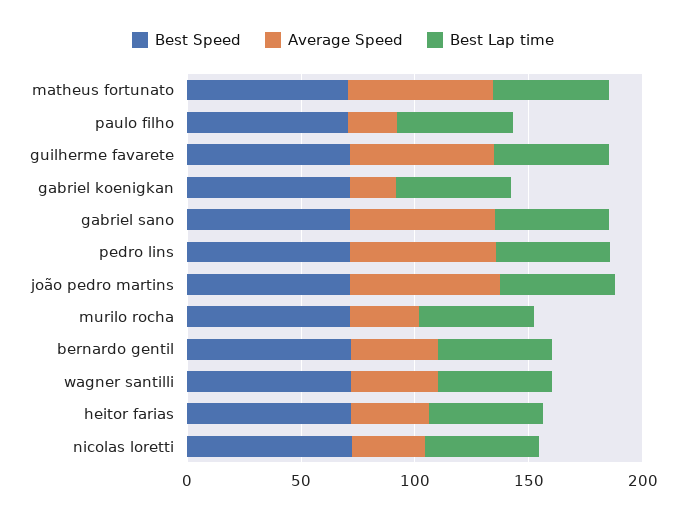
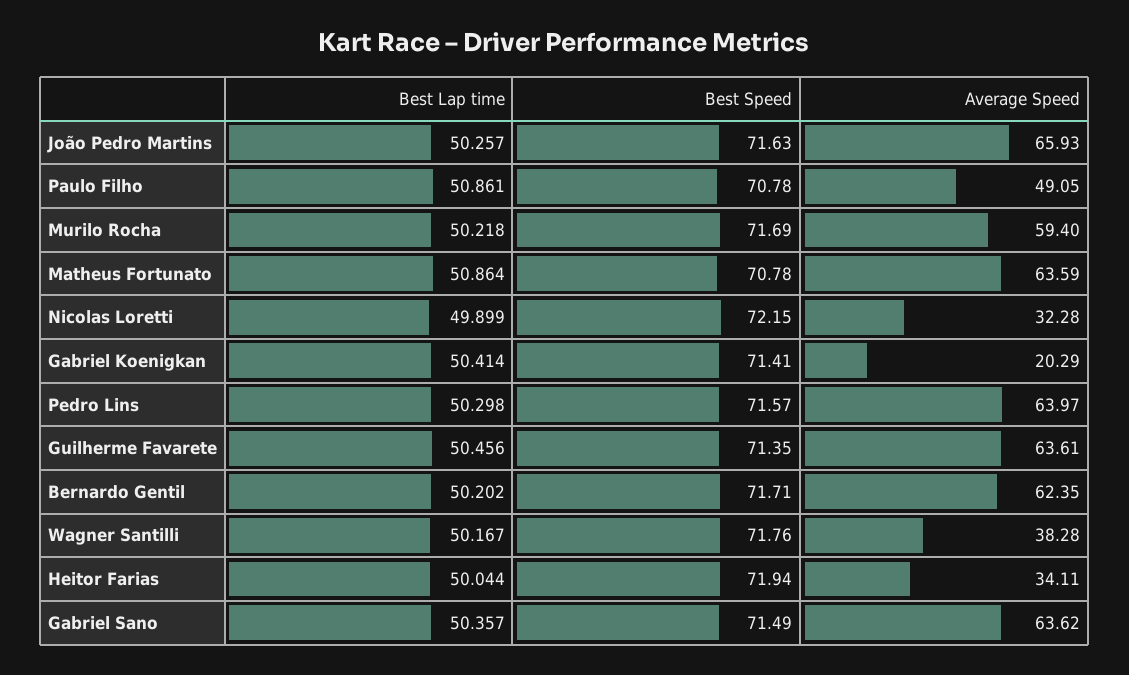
  {
    "Best Speed": {
      "matheus fortunato": 70.78,
      "paulo filho": 70.78,
      "guilherme favarete": 71.35,
      "gabriel koenigkan": 71.41,
      "gabriel sano": 71.49,
      "pedro lins": 71.57,
      "joão pedro martins": 71.63,
      "murilo rocha": 71.69,
      "bernardo gentil": 71.71,
      "wagner santilli": 71.76,
      "heitor farias": 71.94,
      "nicolas loretti": 72.15
    },
    "Average Speed": {
      "matheus fortunato": 63.59,
-     "paulo filho": 20,
+     "paulo filho": 49.05,
      "guilherme favarete": 63.61,
      "gabriel koenigkan": 20.29,
      "gabriel sano": 63.62,
      "pedro lins": 63.97,
      "joão pedro martins": 65.93,
-     "murilo rocha": 30,
+     "murilo rocha": 59.4,
-     "bernardo gentil": 40,
+     "bernardo gentil": 62.35,
      "wagner santilli": 38.28,
      "heitor farias": 34.11,
      "nicolas loretti": 32.28
    },
    "Best Lap time": {
      "matheus fortunato": 50.864,
      "paulo filho": 50.861,
      "guilherme favarete": 50.456,
      "gabriel koenigkan": 50.414,
      "gabriel sano": 50.357,
      "pedro lins": 50.298,
      "joão pedro martins": 50.257,
      "murilo rocha": 50.218,
      "bernardo gentil": 50.202,
      "wagner santilli": 50.167,
      "heitor farias": 50.044,
      "nicolas loretti": 49.899
    }
  }

